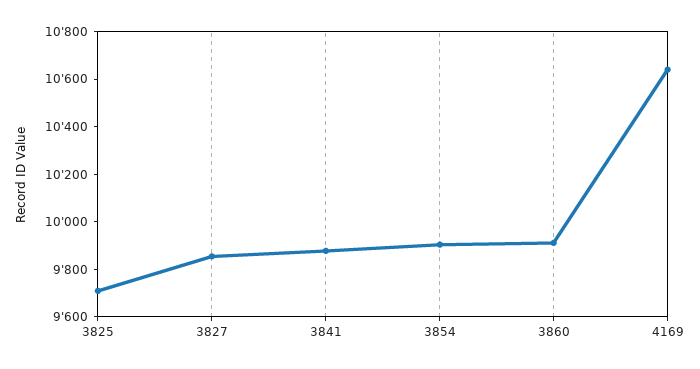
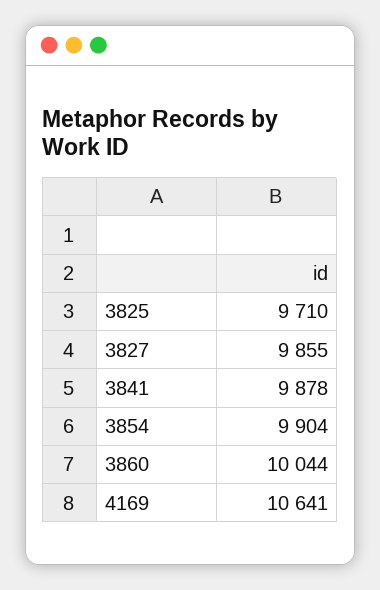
  {
    "3825": 9710,
    "3827": 9855,
    "3841": 9878,
    "3854": 9904,
-   "3860": 9900,
+   "3860": 10044,
    "4169": 10641
  }

